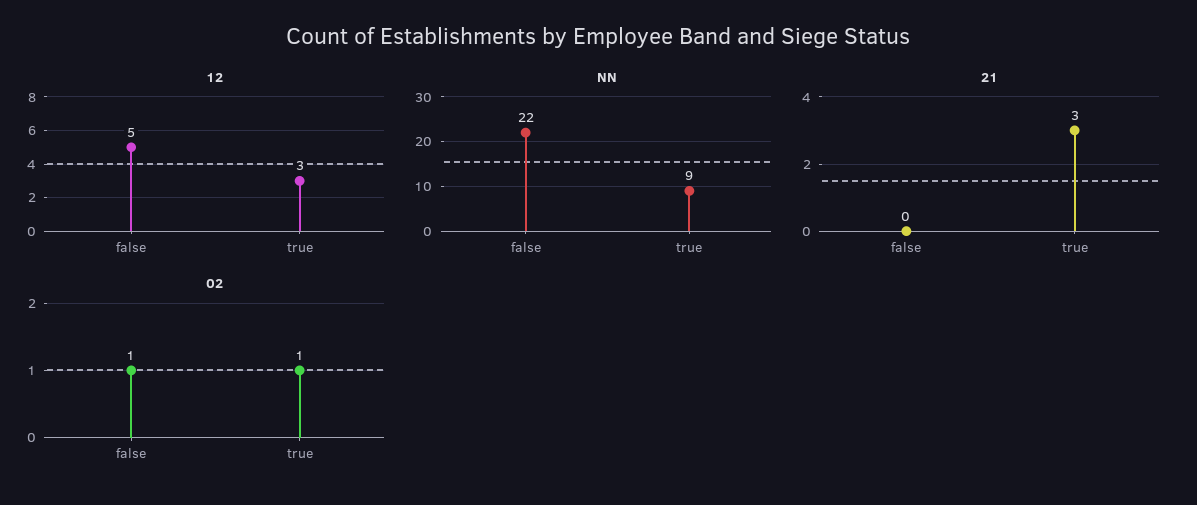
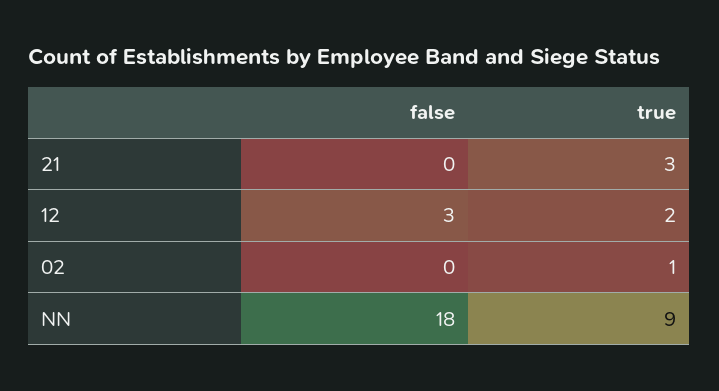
  {
    "12": {
-     "false": 5,
+     "false": 3,
-     "true": 3
+     "true": 2
    },
    "NN": {
-     "false": 22,
+     "false": 18,
      "true": 9
    },
    "21": {
      "false": 0,
      "true": 3
    },
    "02": {
-     "false": 1,
+     "false": 0,
      "true": 1
    }
  }

